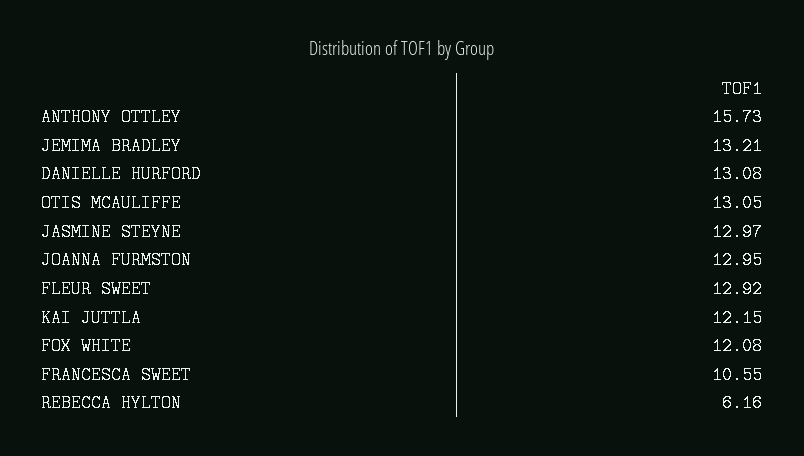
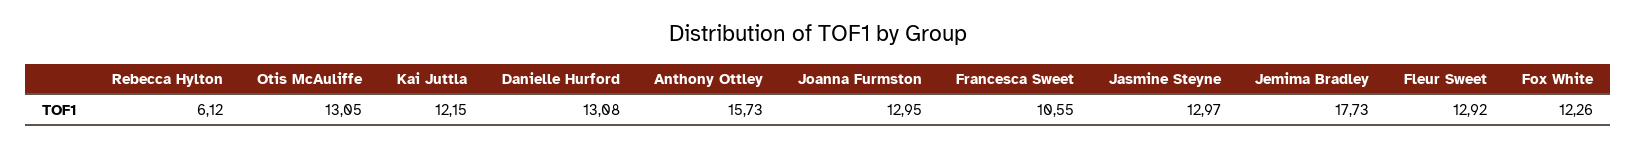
  {
    "ANTHONY OTTLEY": 15.73,
-   "JEMIMA BRADLEY": 13.21,
+   "JEMIMA BRADLEY": 17.73,
    "DANIELLE HURFORD": 13.08,
    "OTIS MCAULIFFE": 13.05,
    "JASMINE STEYNE": 12.97,
    "JOANNA FURMSTON": 12.95,
    "FLEUR SWEET": 12.92,
    "KAI JUTTLA": 12.15,
-   "FOX WHITE": 12.08,
+   "FOX WHITE": 12.26,
    "FRANCESCA SWEET": 10.55,
-   "REBECCA HYLTON": 6.16
+   "REBECCA HYLTON": 6.12
  }

